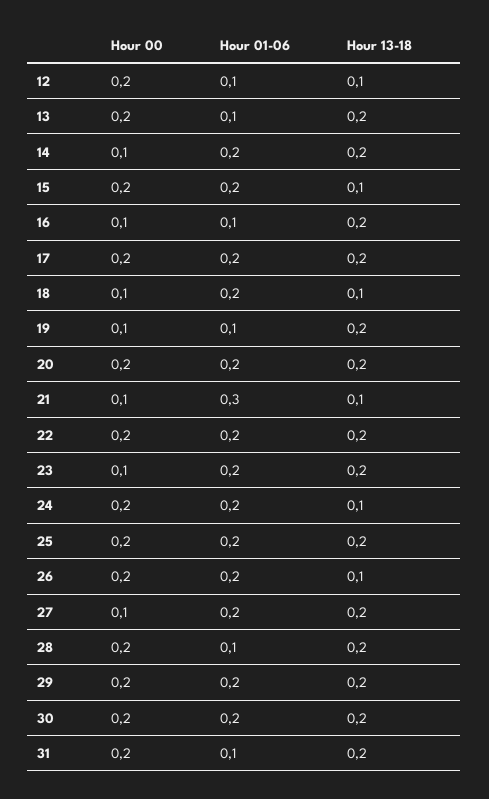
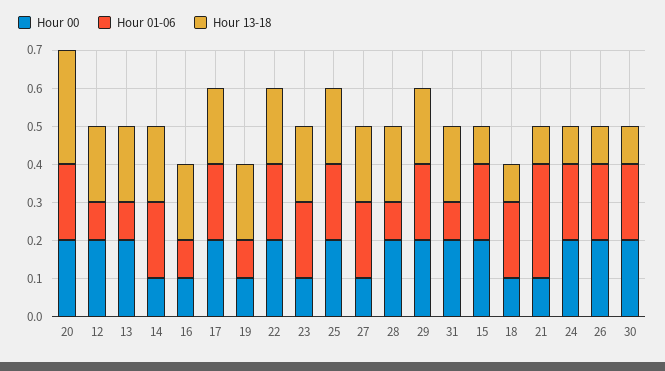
  {
    "Hour 00": {
      "12": 0.2,
      "13": 0.2,
      "14": 0.1,
      "15": 0.2,
      "16": 0.1,
      "17": 0.2,
      "18": 0.1,
      "19": 0.1,
      "20": 0.2,
      "21": 0.1,
      "22": 0.2,
      "23": 0.1,
      "24": 0.2,
      "25": 0.2,
      "26": 0.2,
      "27": 0.1,
      "28": 0.2,
      "29": 0.2,
      "30": 0.2,
      "31": 0.2
    },
    "Hour 01-06": {
      "12": 0.1,
      "13": 0.1,
      "14": 0.2,
      "15": 0.2,
      "16": 0.1,
      "17": 0.2,
      "18": 0.2,
      "19": 0.1,
      "20": 0.2,
      "21": 0.3,
      "22": 0.2,
      "23": 0.2,
      "24": 0.2,
      "25": 0.2,
      "26": 0.2,
      "27": 0.2,
      "28": 0.1,
      "29": 0.2,
      "30": 0.2,
      "31": 0.1
    },
    "Hour 13-18": {
-     "12": 0.1,
+     "12": 0.2,
      "13": 0.2,
      "14": 0.2,
      "15": 0.1,
      "16": 0.2,
      "17": 0.2,
      "18": 0.1,
      "19": 0.2,
-     "20": 0.2,
+     "20": 0.3,
      "21": 0.1,
      "22": 0.2,
      "23": 0.2,
      "24": 0.1,
      "25": 0.2,
      "26": 0.1,
      "27": 0.2,
      "28": 0.2,
      "29": 0.2,
-     "30": 0.2,
+     "30": 0.1,
      "31": 0.2
    }
  }

